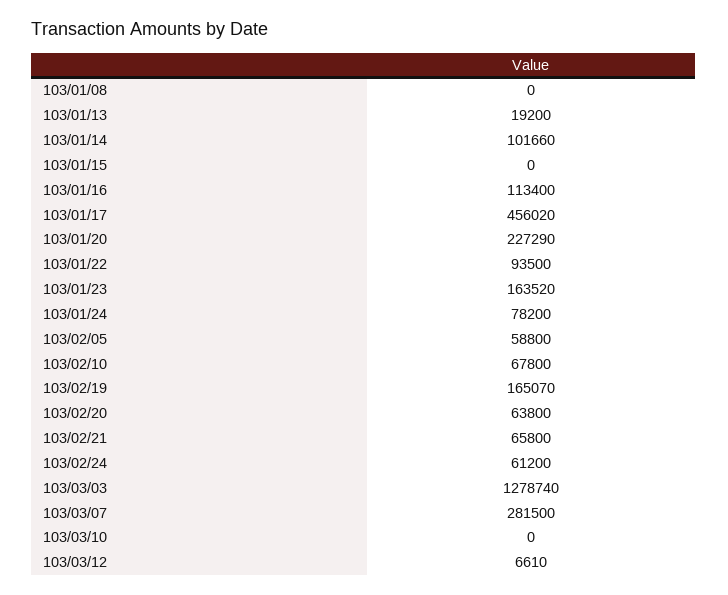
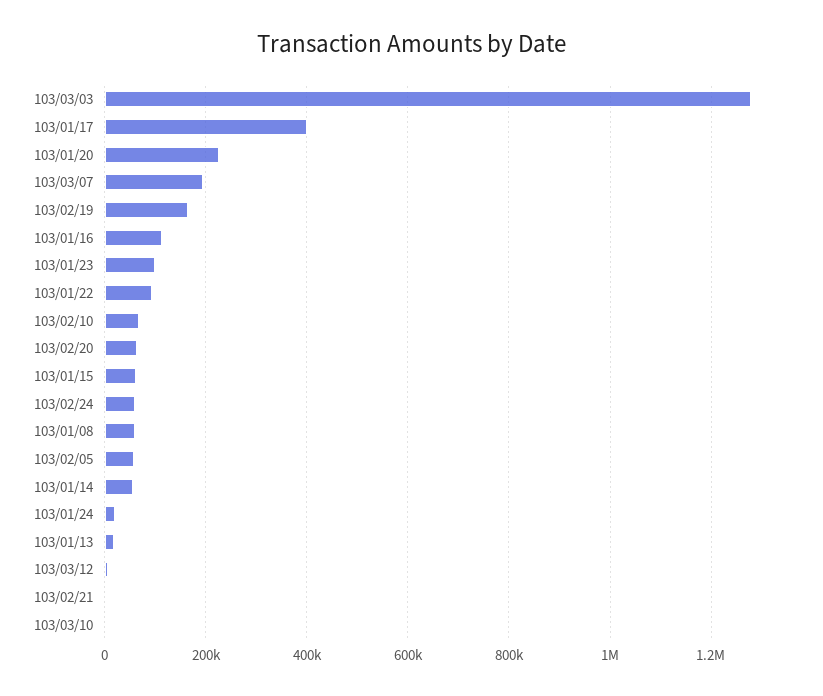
  {
-   "103/01/08": 0,
+   "103/01/08": 60000,
    "103/01/13": 19200,
-   "103/01/14": 101660,
+   "103/01/14": 60000,
-   "103/01/15": 0,
+   "103/01/15": 60000,
    "103/01/16": 113400,
-   "103/01/17": 456020,
+   "103/01/17": 400000,
    "103/01/20": 227290,
    "103/01/22": 93500,
-   "103/01/23": 163520,
+   "103/01/23": 100000,
-   "103/01/24": 78200,
+   "103/01/24": 20000,
    "103/02/05": 58800,
    "103/02/10": 67800,
    "103/02/19": 165070,
    "103/02/20": 63800,
-   "103/02/21": 65800,
+   "103/02/21": 0,
    "103/02/24": 61200,
    "103/03/03": 1278740,
-   "103/03/07": 281500,
+   "103/03/07": 200000,
    "103/03/10": 0,
    "103/03/12": 6610
  }

